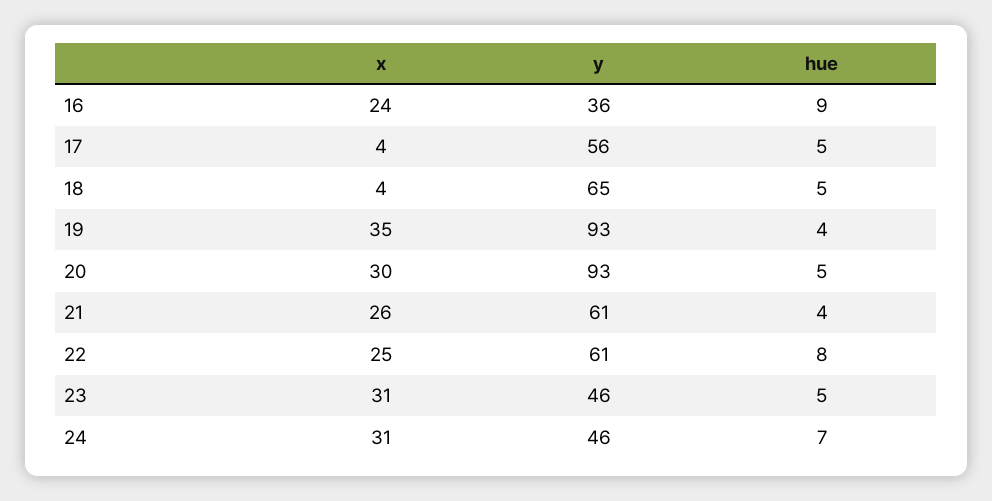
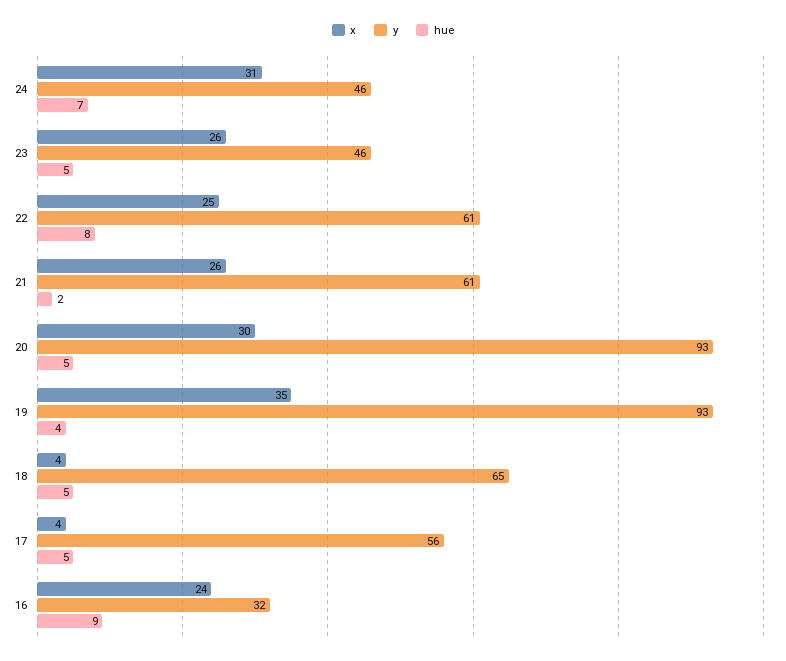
  {
    "x": {
      "16": 24,
      "17": 4,
      "18": 4,
      "19": 35,
      "20": 30,
      "21": 26,
      "22": 25,
-     "23": 31,
+     "23": 26,
      "24": 31
    },
    "y": {
-     "16": 36,
+     "16": 32,
      "17": 56,
      "18": 65,
      "19": 93,
      "20": 93,
      "21": 61,
      "22": 61,
      "23": 46,
      "24": 46
    },
    "hue": {
      "16": 9,
      "17": 5,
      "18": 5,
      "19": 4,
      "20": 5,
-     "21": 4,
+     "21": 2,
      "22": 8,
      "23": 5,
      "24": 7
    }
  }

